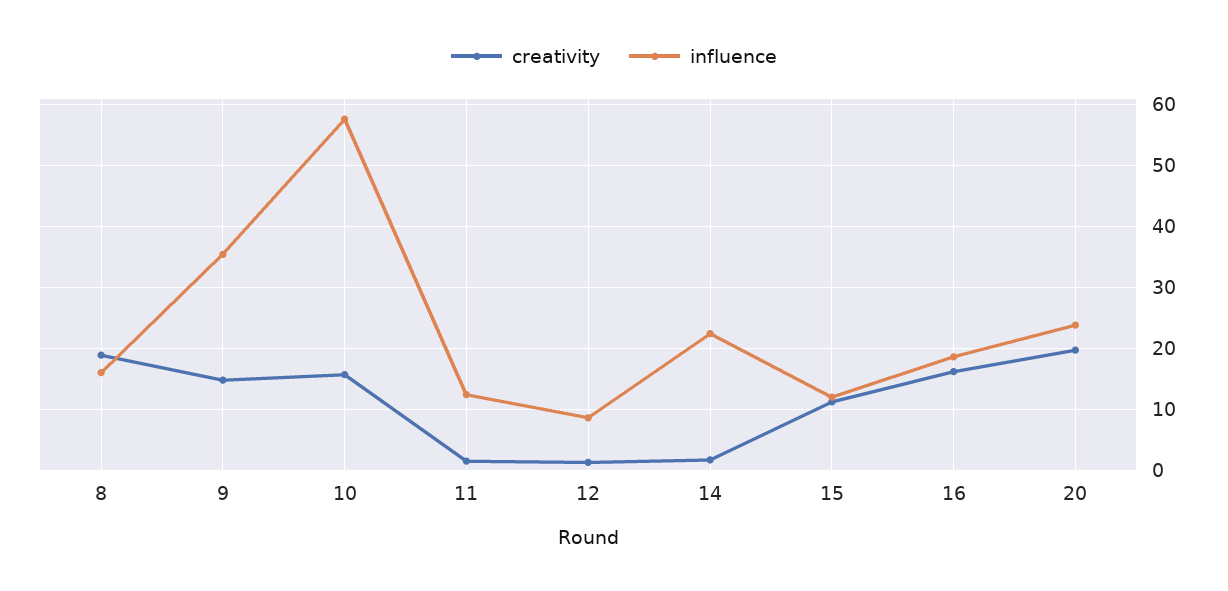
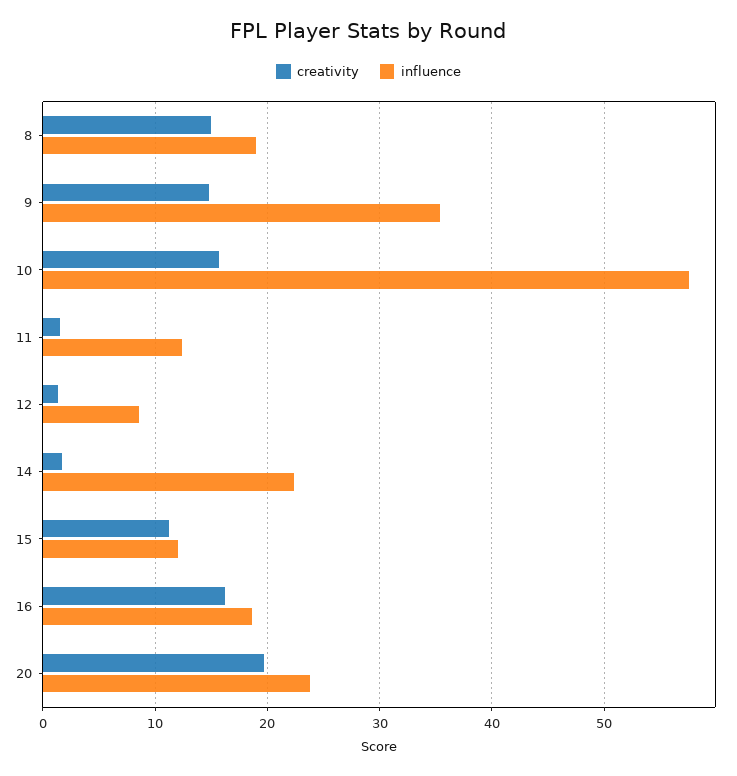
  {
    "creativity": {
-     "8": 19,
+     "8": 15,
      "9": 15,
      "10": 16,
      "11": 2,
      "12": 1,
      "14": 2,
      "15": 11,
      "16": 16,
      "20": 20
    },
    "influence": {
-     "8": 16,
+     "8": 19,
      "9": 35,
      "10": 58,
      "11": 12,
      "12": 9,
      "14": 22,
      "15": 12,
      "16": 19,
      "20": 24
    }
  }

